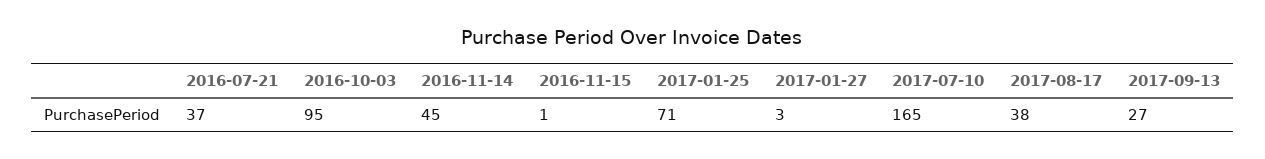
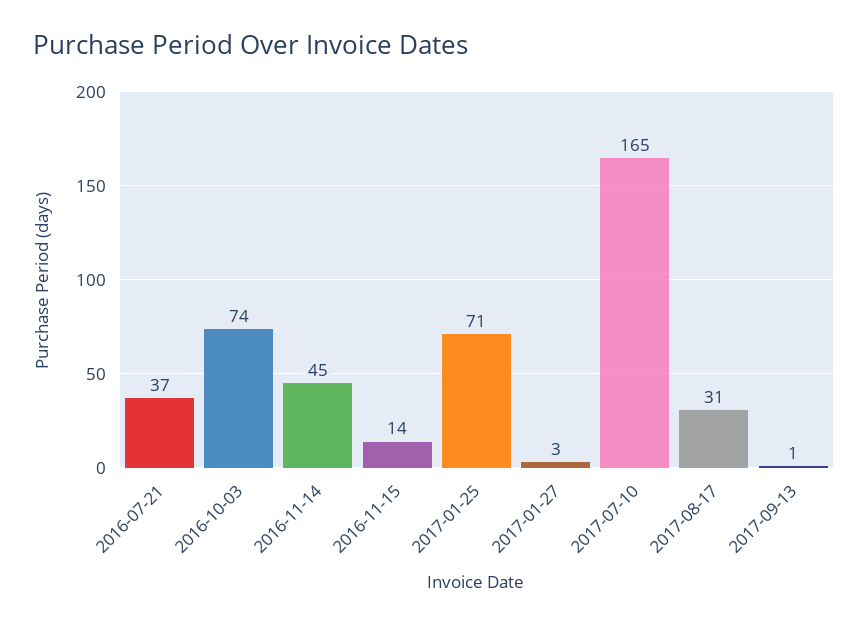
  {
    "2016-07-21": 37,
-   "2016-10-03": 95,
+   "2016-10-03": 74,
    "2016-11-14": 45,
-   "2016-11-15": 1,
+   "2016-11-15": 14,
    "2017-01-25": 71,
    "2017-01-27": 3,
    "2017-07-10": 165,
-   "2017-08-17": 38,
+   "2017-08-17": 31,
-   "2017-09-13": 27
+   "2017-09-13": 1
  }

